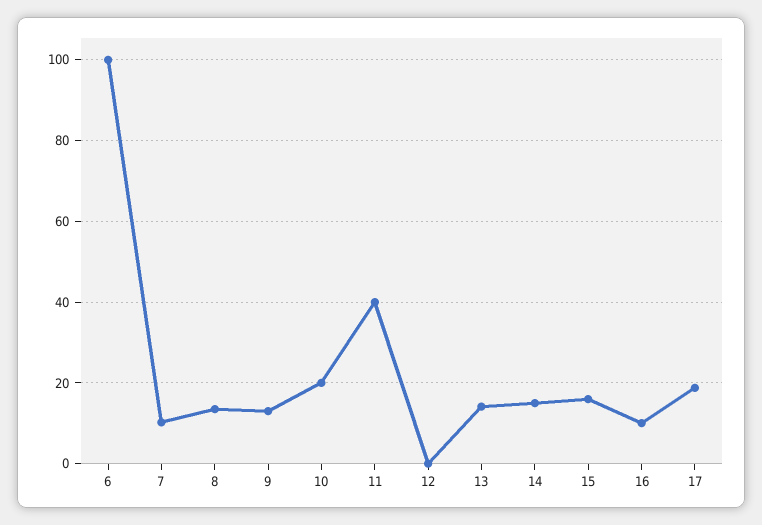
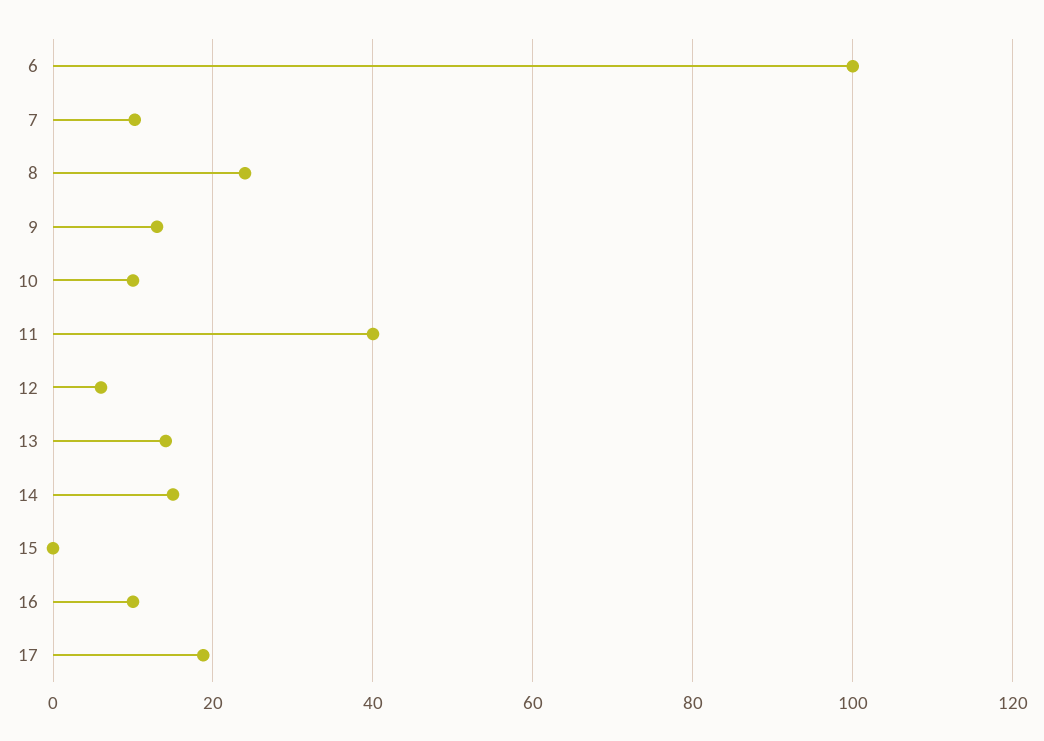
  {
    "6": 100,
    "7": 10,
-   "8": 14,
+   "8": 24,
    "9": 14,
-   "10": 20,
+   "10": 10,
    "11": 40,
-   "12": 0,
+   "12": 6,
    "13": 14,
    "14": 16,
-   "15": 16,
+   "15": 0,
    "16": 10,
    "17": 18
  }

